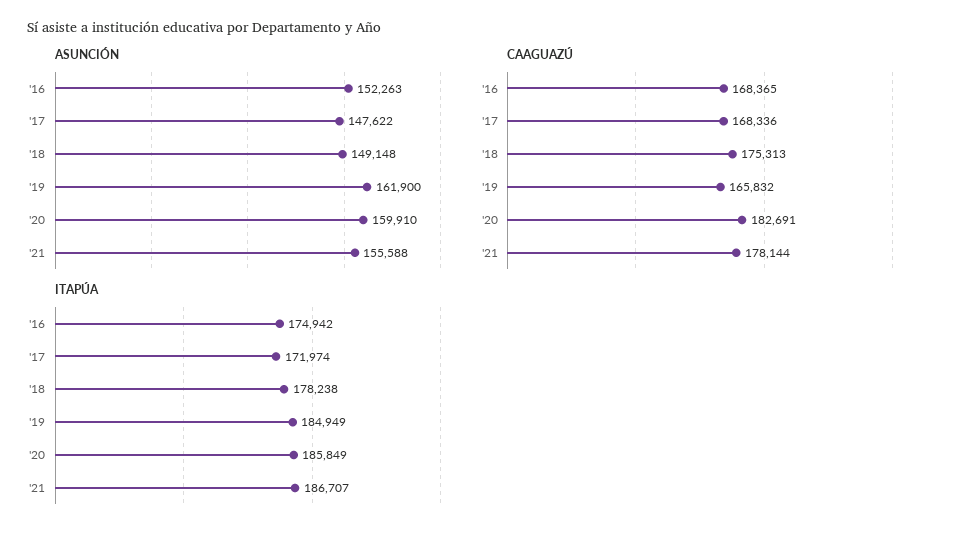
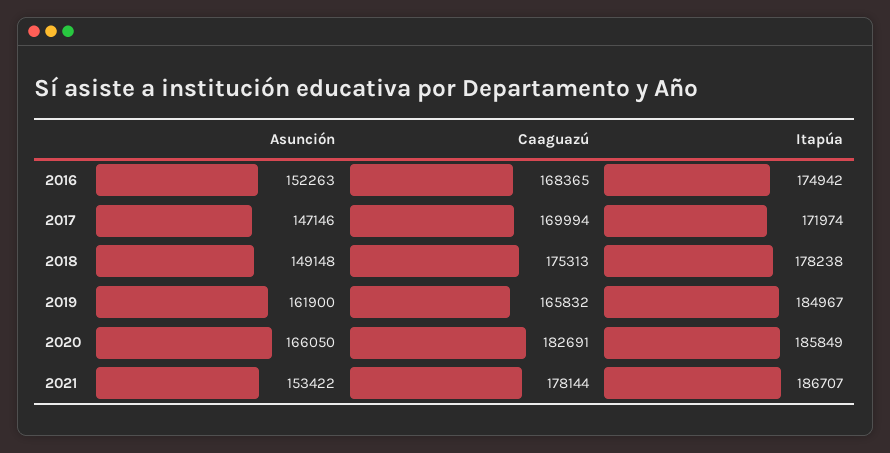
  {
    "ASUNCIÓN": {
      "'16": 152263,
-     "'17": 147622,
+     "'17": 147146,
      "'18": 149148,
      "'19": 161900,
-     "'20": 159910,
+     "'20": 166050,
-     "'21": 155588
+     "'21": 153422
    },
    "CAAGUAZÚ": {
      "'16": 168365,
-     "'17": 168336,
+     "'17": 169994,
      "'18": 175313,
      "'19": 165832,
      "'20": 182691,
      "'21": 178144
    },
    "ITAPÚA": {
      "'16": 174942,
      "'17": 171974,
      "'18": 178238,
-     "'19": 184949,
+     "'19": 184967,
      "'20": 185849,
      "'21": 186707
    }
  }

